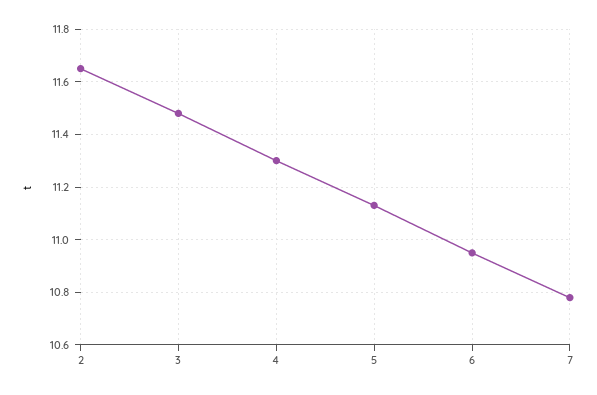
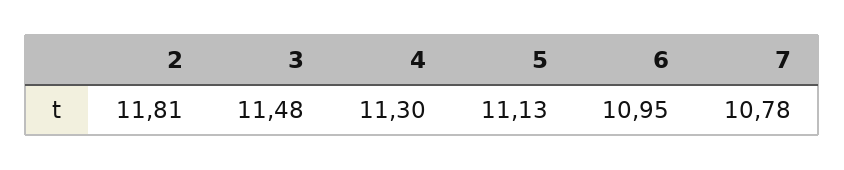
  {
-   "2": 11.65,
+   "2": 11.81,
    "3": 11.48,
    "4": 11.3,
    "5": 11.13,
    "6": 10.95,
    "7": 10.78
  }

